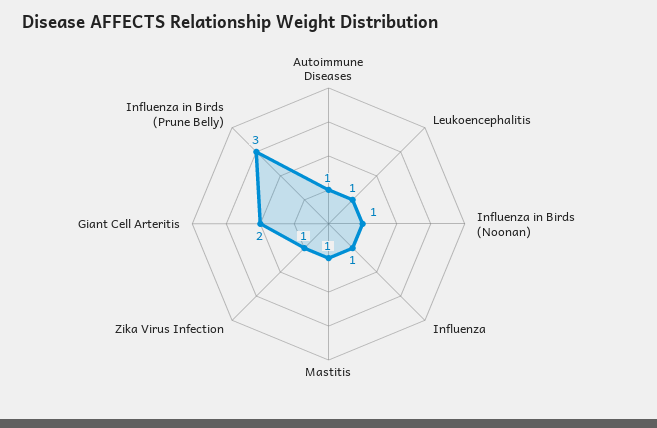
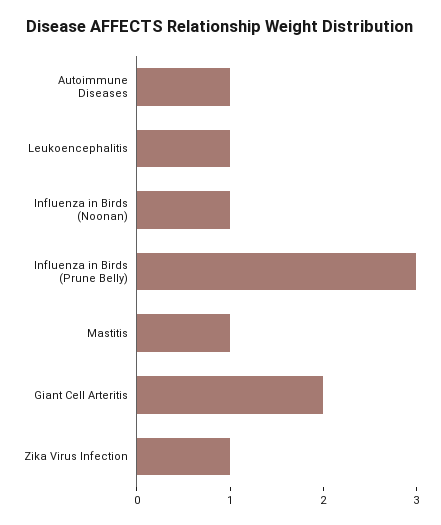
  {
    "Autoimmune Diseases": 1,
    "Leukoencephalitis": 1,
    "Influenza in Birds (Noonan)": 1,
-   "Influenza": 1,
    "Mastitis": 1,
    "Zika Virus Infection": 1,
    "Giant Cell Arteritis": 2,
    "Influenza in Birds (Prune Belly)": 3
  }

